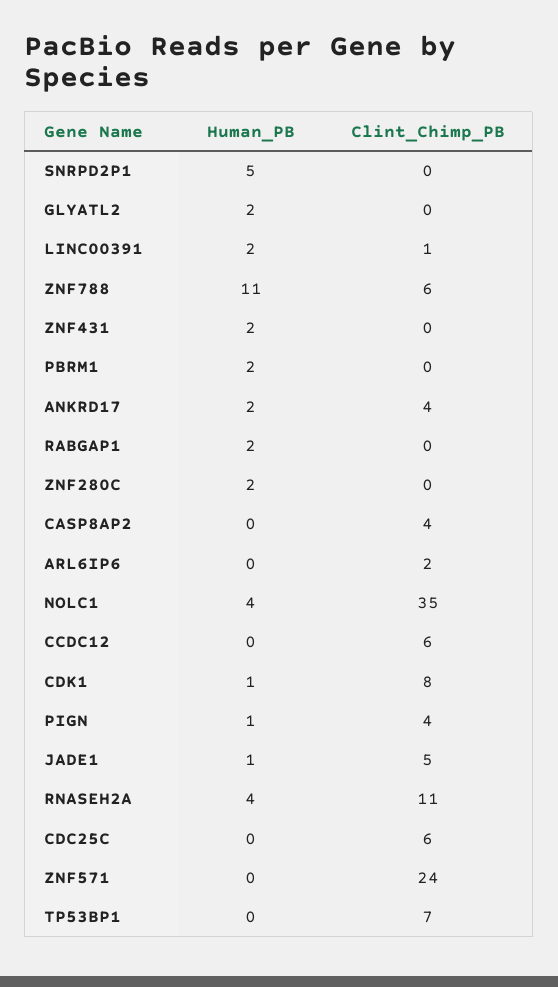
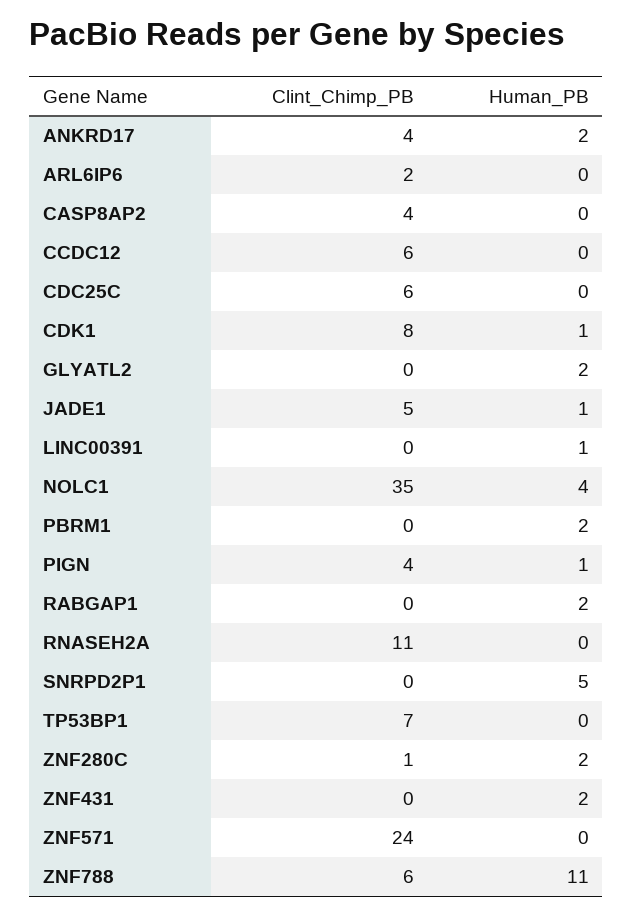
  {
    "Human_PB": {
      "SNRPD2P1": 5,
      "GLYATL2": 2,
-     "LINC00391": 2,
+     "LINC00391": 1,
      "ZNF788": 11,
      "ZNF431": 2,
      "PBRM1": 2,
      "ANKRD17": 2,
      "RABGAP1": 2,
      "ZNF280C": 2,
      "CASP8AP2": 0,
      "ARL6IP6": 0,
      "NOLC1": 4,
      "CCDC12": 0,
      "CDK1": 1,
      "PIGN": 1,
      "JADE1": 1,
-     "RNASEH2A": 4,
+     "RNASEH2A": 0,
      "CDC25C": 0,
      "ZNF571": 0,
      "TP53BP1": 0
    },
    "Clint_Chimp_PB": {
      "SNRPD2P1": 0,
      "GLYATL2": 0,
-     "LINC00391": 1,
+     "LINC00391": 0,
      "ZNF788": 6,
      "ZNF431": 0,
      "PBRM1": 0,
      "ANKRD17": 4,
      "RABGAP1": 0,
-     "ZNF280C": 0,
+     "ZNF280C": 1,
      "CASP8AP2": 4,
      "ARL6IP6": 2,
      "NOLC1": 35,
      "CCDC12": 6,
      "CDK1": 8,
      "PIGN": 4,
      "JADE1": 5,
      "RNASEH2A": 11,
      "CDC25C": 6,
      "ZNF571": 24,
      "TP53BP1": 7
    }
  }

